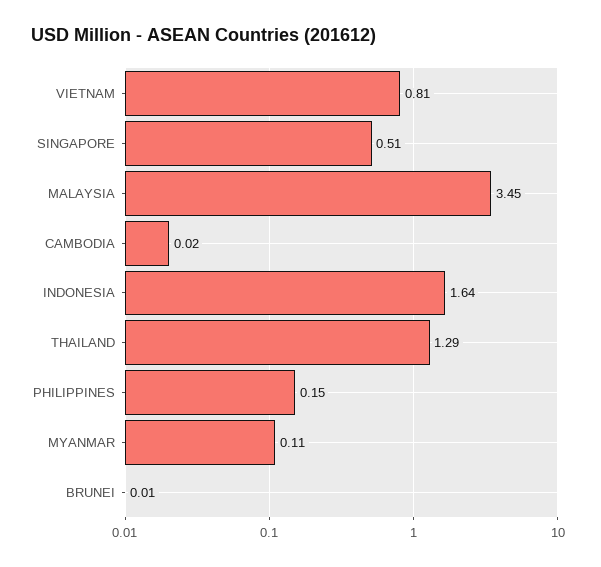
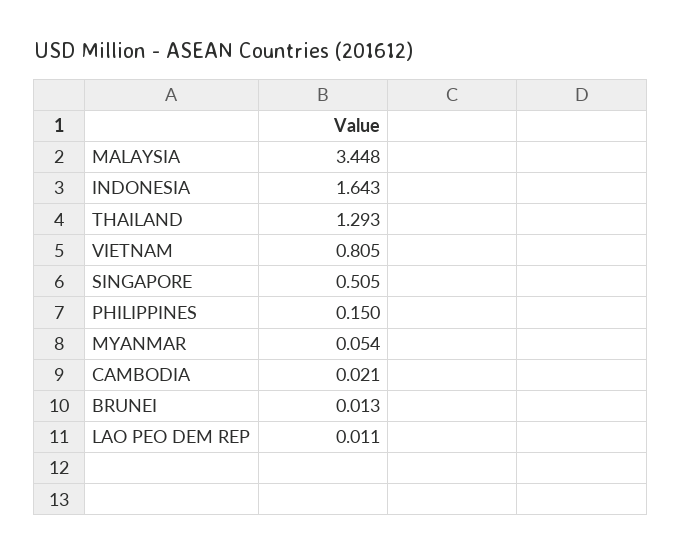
  {
    "VIETNAM": 0.805,
    "SINGAPORE": 0.505,
    "MALAYSIA": 3.448,
    "CAMBODIA": 0.021,
    "INDONESIA": 1.643,
    "THAILAND": 1.293,
    "PHILIPPINES": 0.15,
-   "MYANMAR": 0.11,
+   "MYANMAR": 0.054,
-   "BRUNEI": 0.013
+   "BRUNEI": 0.013,
+   "LAO PEO DEM REP": 0.011
  }

